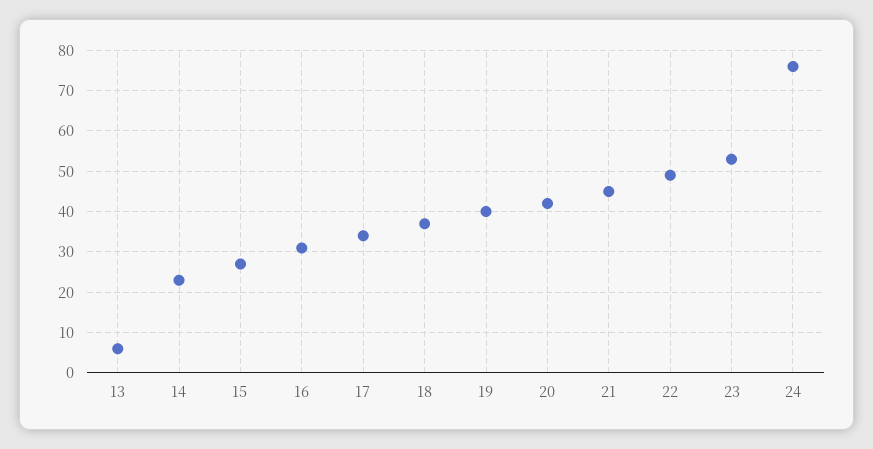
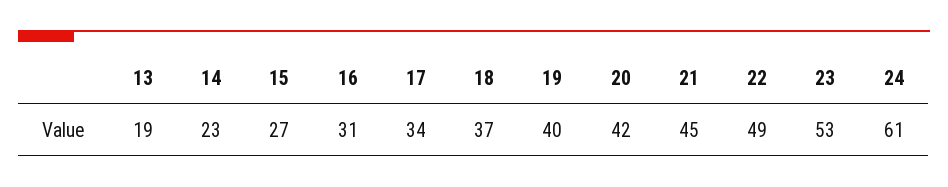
  {
-   "13": 5,
+   "13": 19,
    "14": 23,
    "15": 27,
    "16": 31,
    "17": 34,
    "18": 37,
    "19": 40,
    "20": 42,
    "21": 45,
    "22": 49,
    "23": 53,
-   "24": 75
+   "24": 61
  }

